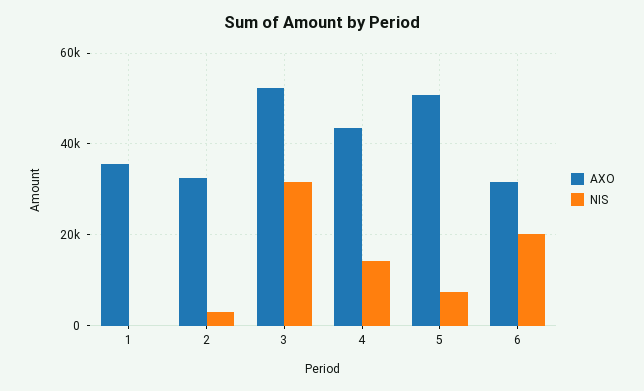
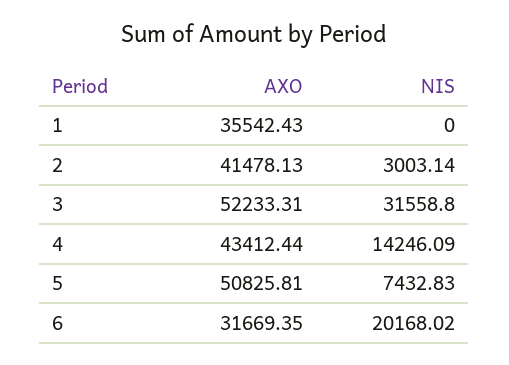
  {
    "AXO": {
      "1": 35542.43,
-     "2": 32000,
+     "2": 41478.13,
      "3": 52233.31,
      "4": 43412.44,
      "5": 50825.81,
      "6": 31669.35
    },
    "NIS": {
      "1": 0,
      "2": 3003.14,
      "3": 31558.8,
      "4": 14246.09,
      "5": 7432.83,
      "6": 20168.02
    }
  }

